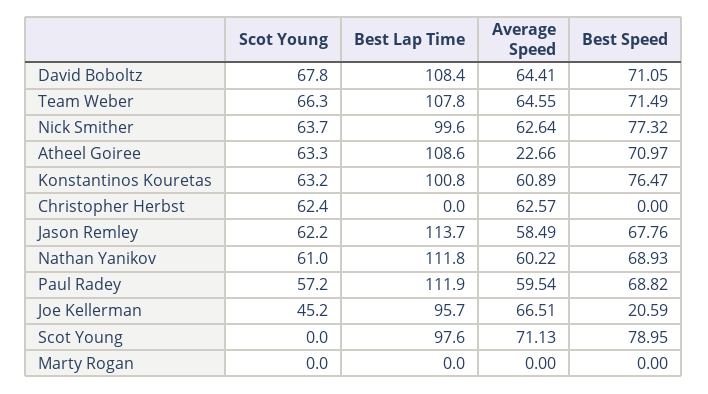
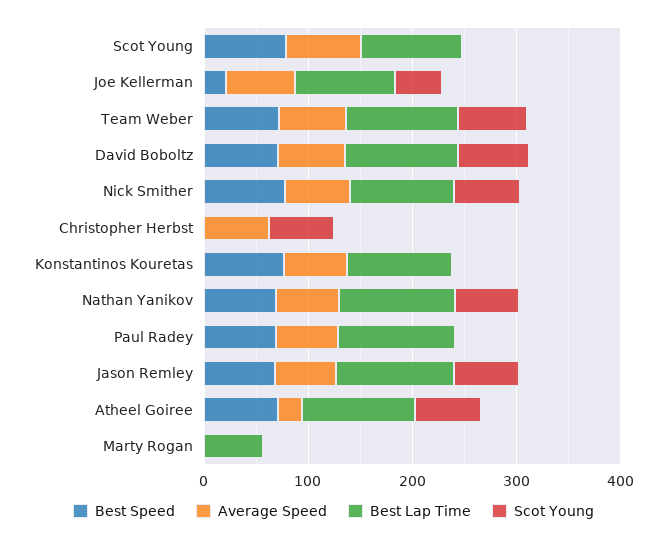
  {
    "Scot Young": {
      "David Boboltz": 67.8,
      "Team Weber": 66.3,
      "Nick Smither": 63.7,
      "Atheel Goiree": 63.3,
-     "Konstantinos Kouretas": 63.2,
+     "Konstantinos Kouretas": 0,
      "Christopher Herbst": 62.4,
      "Jason Remley": 62.2,
      "Nathan Yanikov": 61,
-     "Paul Radey": 57.2,
+     "Paul Radey": 0,
      "Joe Kellerman": 45.2,
      "Scot Young": 0,
      "Marty Rogan": 0
    },
    "Best Lap Time": {
      "David Boboltz": 108.4,
      "Team Weber": 107.8,
      "Nick Smither": 99.6,
      "Atheel Goiree": 108.6,
      "Konstantinos Kouretas": 100.8,
      "Christopher Herbst": 0,
      "Jason Remley": 113.7,
      "Nathan Yanikov": 111.8,
      "Paul Radey": 111.9,
      "Joe Kellerman": 95.7,
      "Scot Young": 97.6,
-     "Marty Rogan": 0
+     "Marty Rogan": 60
    },
    "Average Speed": {
      "David Boboltz": 64.41,
      "Team Weber": 64.55,
      "Nick Smither": 62.64,
      "Atheel Goiree": 22.66,
      "Konstantinos Kouretas": 60.89,
      "Christopher Herbst": 62.57,
      "Jason Remley": 58.49,
      "Nathan Yanikov": 60.22,
      "Paul Radey": 59.54,
      "Joe Kellerman": 66.51,
      "Scot Young": 71.13,
      "Marty Rogan": 0
    },
    "Best Speed": {
      "David Boboltz": 71.05,
      "Team Weber": 71.49,
      "Nick Smither": 77.32,
      "Atheel Goiree": 70.97,
      "Konstantinos Kouretas": 76.47,
      "Christopher Herbst": 0,
      "Jason Remley": 67.76,
      "Nathan Yanikov": 68.93,
      "Paul Radey": 68.82,
      "Joe Kellerman": 20.59,
      "Scot Young": 78.95,
      "Marty Rogan": 0
    }
  }

